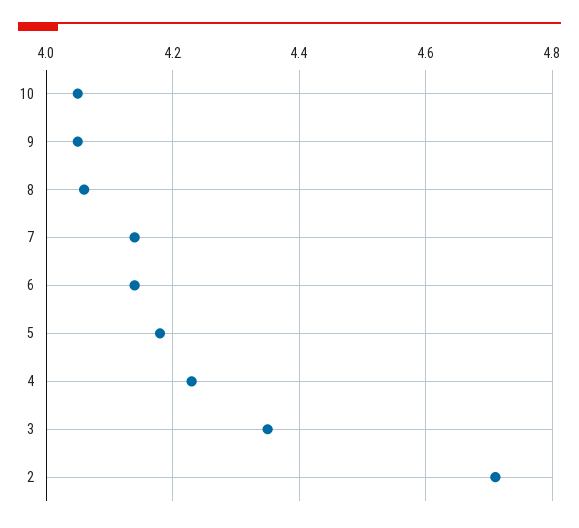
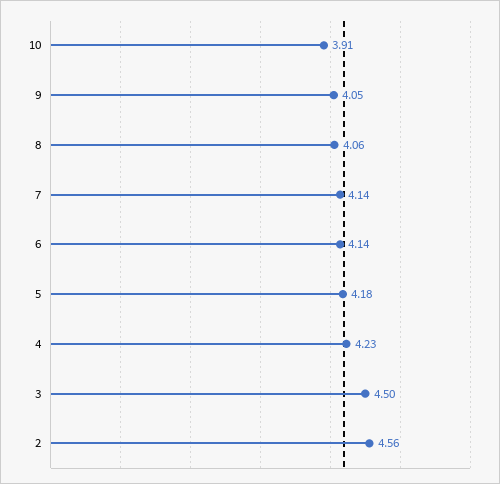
  {
-   "10": 4.05,
+   "10": 3.91,
    "9": 4.05,
    "8": 4.06,
    "7": 4.14,
    "6": 4.14,
    "5": 4.18,
    "4": 4.23,
-   "3": 4.35,
+   "3": 4.5,
-   "2": 4.7
+   "2": 4.56
  }

